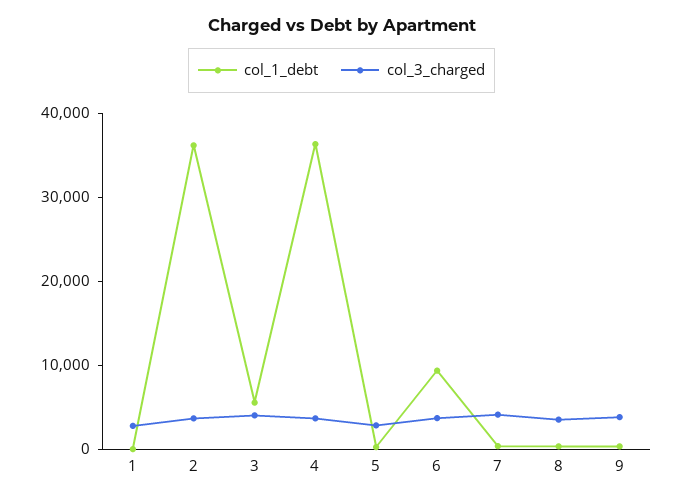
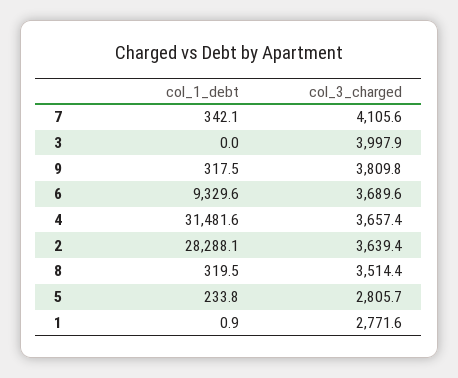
  {
    "col_1_debt": {
      "1": 0.9,
-     "2": 36000,
+     "2": 28288.1,
-     "3": 6000,
+     "3": 0,
-     "4": 36000,
+     "4": 31481.6,
      "5": 233.8,
      "6": 9329.6,
      "7": 342.1,
      "8": 319.5,
      "9": 317.5
    },
    "col_3_charged": {
      "1": 2771.6,
      "2": 3639.4,
      "3": 3997.9,
      "4": 3657.4,
      "5": 2805.7,
      "6": 3689.6,
      "7": 4105.6,
      "8": 3514.4,
      "9": 3809.8
    }
  }

